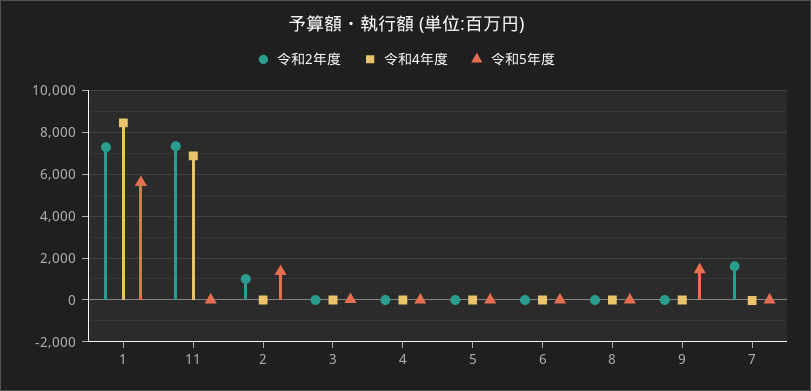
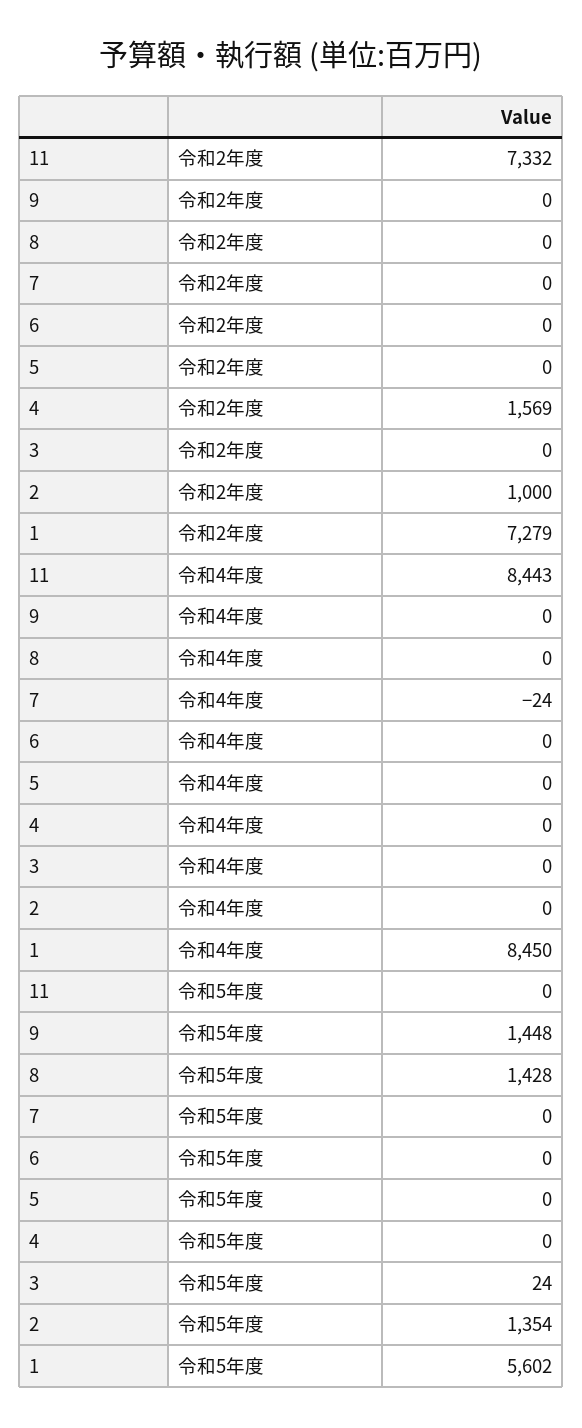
  {
    "令和2年度": {
      "1": 7279,
      "11": 7332,
      "2": 1000,
      "3": 0,
-     "4": 0,
+     "4": 1569,
      "5": 0,
      "6": 0,
      "8": 0,
      "9": 0,
-     "7": 1500
+     "7": 0
    },
    "令和4年度": {
      "1": 8450,
-     "11": 7000,
+     "11": 8443,
      "2": 0,
      "3": 0,
      "4": 0,
      "5": 0,
      "6": 0,
      "8": 0,
      "9": 0,
      "7": -24
    },
    "令和5年度": {
      "1": 5602,
      "11": 0,
      "2": 1354,
      "3": 24,
      "4": 0,
      "5": 0,
      "6": 0,
-     "8": 0,
+     "8": 1428,
      "9": 1448,
      "7": 0
    }
  }

